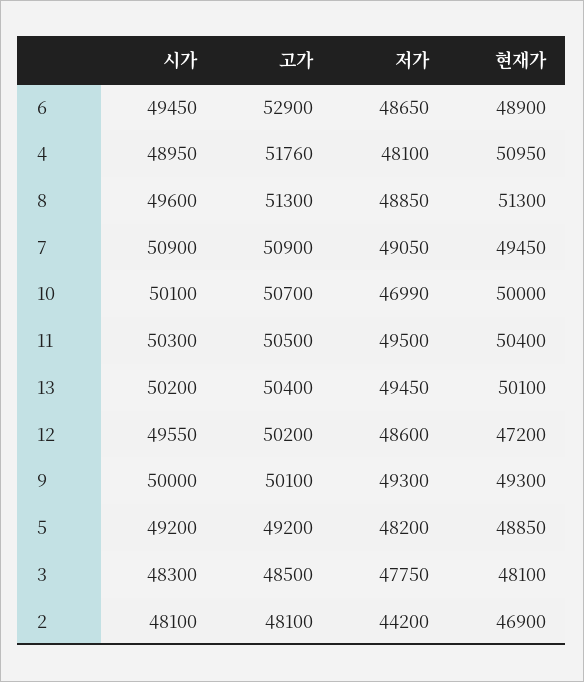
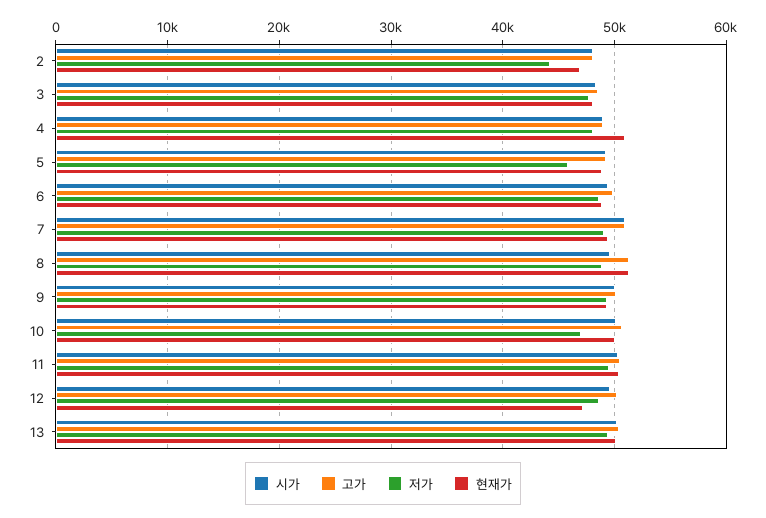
  {
    "시가": {
      "6": 49450,
      "4": 48950,
      "8": 49600,
      "7": 50900,
      "10": 50100,
      "11": 50300,
      "13": 50200,
      "12": 49550,
      "9": 50000,
      "5": 49200,
      "3": 48300,
      "2": 48100
    },
    "고가": {
-     "6": 52900,
+     "6": 50000,
-     "4": 51760,
+     "4": 49000,
      "8": 51300,
      "7": 50900,
      "10": 50700,
      "11": 50500,
      "13": 50400,
      "12": 50200,
      "9": 50100,
      "5": 49200,
      "3": 48500,
      "2": 48100
    },
    "저가": {
      "6": 48650,
      "4": 48100,
      "8": 48850,
      "7": 49050,
      "10": 46990,
      "11": 49500,
      "13": 49450,
      "12": 48600,
      "9": 49300,
-     "5": 48200,
+     "5": 46000,
      "3": 47750,
      "2": 44200
    },
    "현재가": {
      "6": 48900,
      "4": 50950,
      "8": 51300,
      "7": 49450,
      "10": 50000,
      "11": 50400,
      "13": 50100,
      "12": 47200,
      "9": 49300,
      "5": 48850,
      "3": 48100,
      "2": 46900
    }
  }

